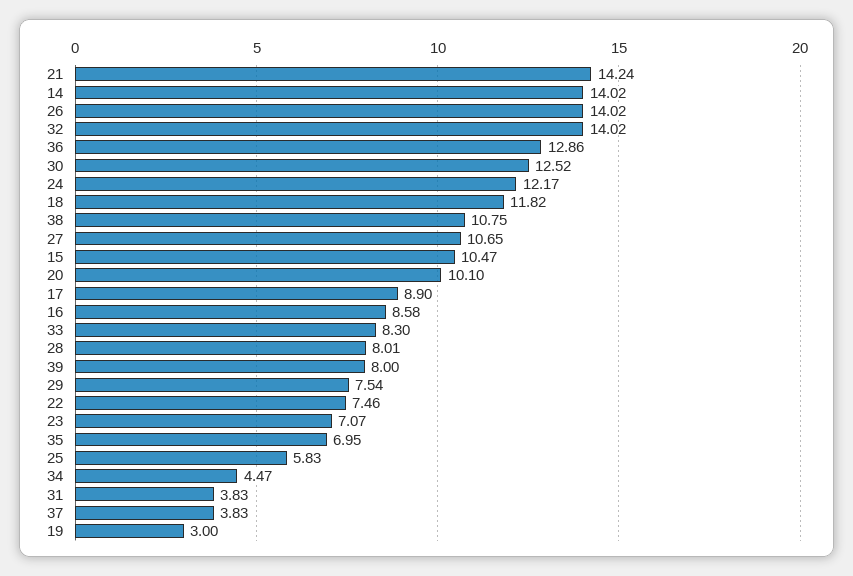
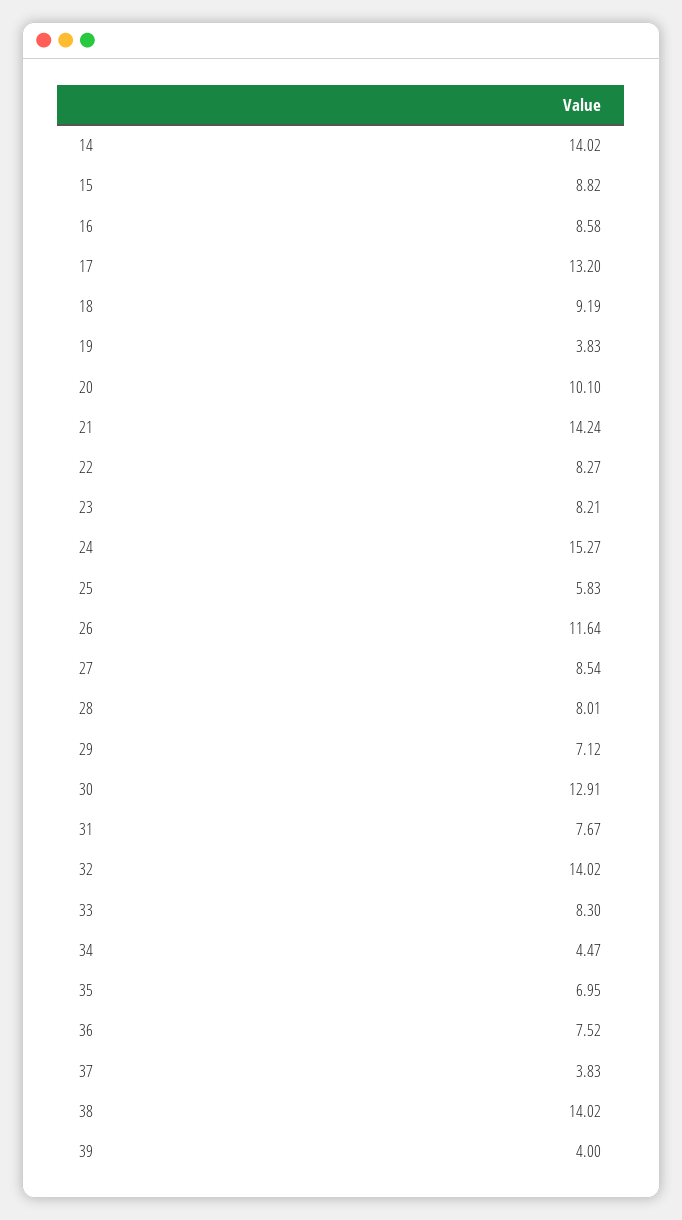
  {
    "21": 14.24,
    "14": 14.02,
-   "26": 14.02,
+   "26": 11.64,
    "32": 14.02,
-   "36": 12.86,
+   "36": 7.52,
-   "30": 12.52,
+   "30": 12.91,
-   "24": 12.17,
+   "24": 15.27,
-   "18": 11.82,
+   "18": 9.19,
-   "38": 10.75,
+   "38": 14.02,
-   "27": 10.65,
+   "27": 8.54,
-   "15": 10.47,
+   "15": 8.82,
    "20": 10.1,
-   "17": 8.9,
+   "17": 13.2,
    "16": 8.58,
    "33": 8.3,
    "28": 8.01,
-   "39": 8,
+   "39": 4,
-   "29": 7.54,
+   "29": 7.12,
-   "22": 7.46,
+   "22": 8.27,
-   "23": 7.07,
+   "23": 8.21,
    "35": 6.95,
    "25": 5.83,
    "34": 4.47,
-   "31": 3.83,
+   "31": 7.67,
    "37": 3.83,
-   "19": 3
+   "19": 3.83
  }

